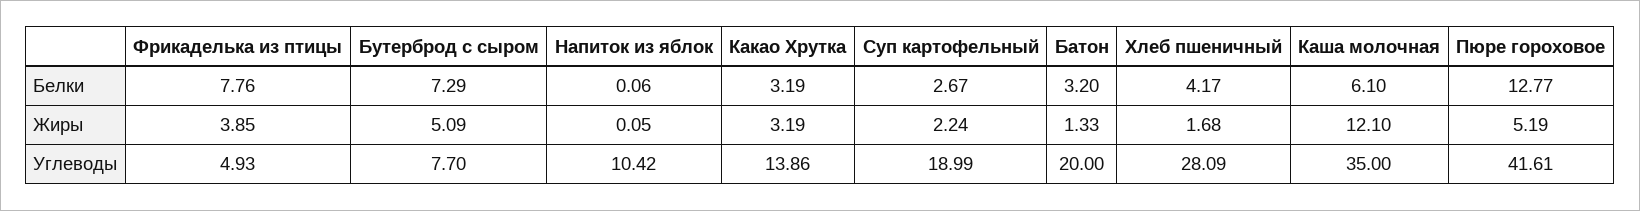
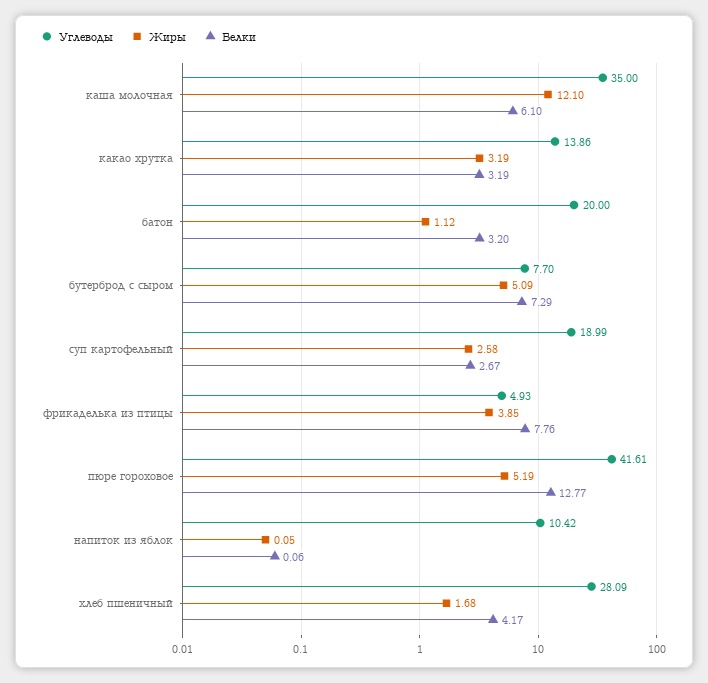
  {
    "Белки": {
      "Фрикаделька из птицы": 7.76,
      "Бутерброд с сыром": 7.29,
      "Напиток из яблок": 0.06,
      "Какао Хрутка": 3.19,
      "Суп картофельный": 2.67,
      "Батон": 3.2,
      "Хлеб пшеничный": 4.17,
      "Каша молочная": 6.1,
      "Пюре гороховое": 12.77
    },
    "Жиры": {
      "Фрикаделька из птицы": 3.85,
      "Бутерброд с сыром": 5.09,
      "Напиток из яблок": 0.05,
      "Какао Хрутка": 3.19,
-     "Суп картофельный": 2.24,
+     "Суп картофельный": 2.58,
-     "Батон": 1.33,
+     "Батон": 1.12,
      "Хлеб пшеничный": 1.68,
      "Каша молочная": 12.1,
      "Пюре гороховое": 5.19
    },
    "Углеводы": {
      "Фрикаделька из птицы": 4.93,
      "Бутерброд с сыром": 7.7,
      "Напиток из яблок": 10.42,
      "Какао Хрутка": 13.86,
      "Суп картофельный": 18.99,
      "Батон": 20,
      "Хлеб пшеничный": 28.09,
      "Каша молочная": 35,
      "Пюре гороховое": 41.61
    }
  }

